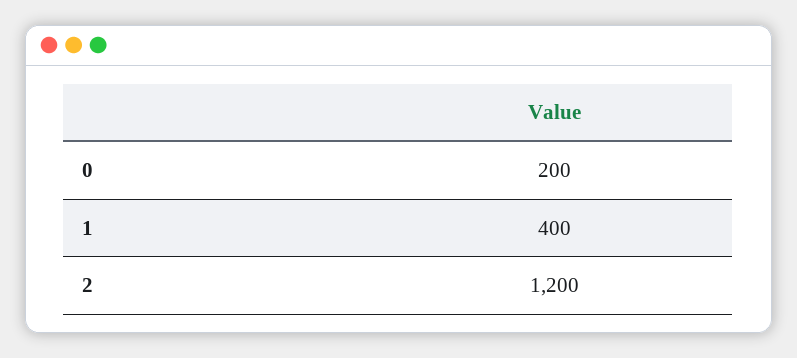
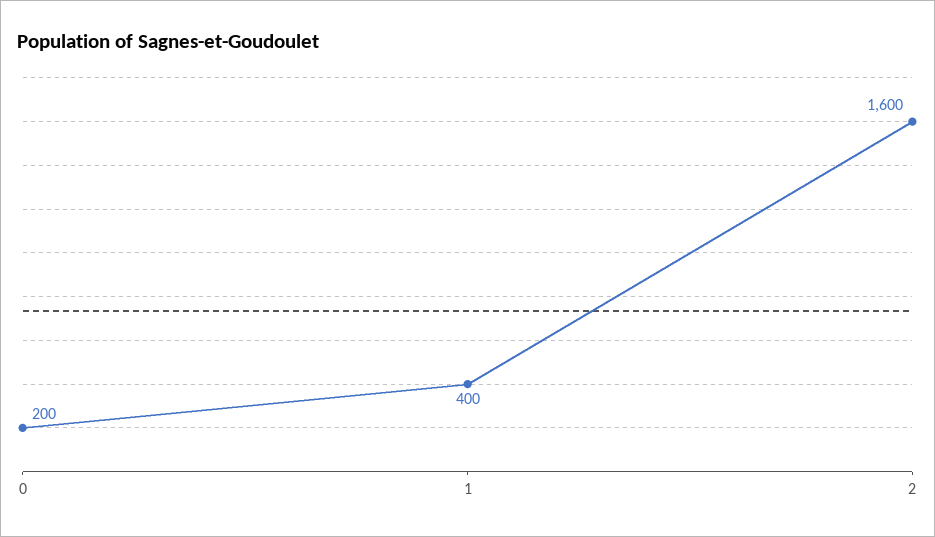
  {
    "0": 200,
    "1": 400,
-   "2": 1200
+   "2": 1600
  }

